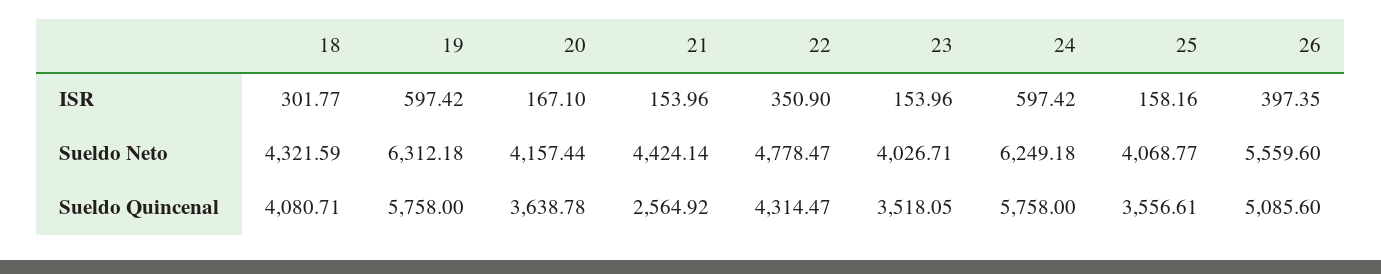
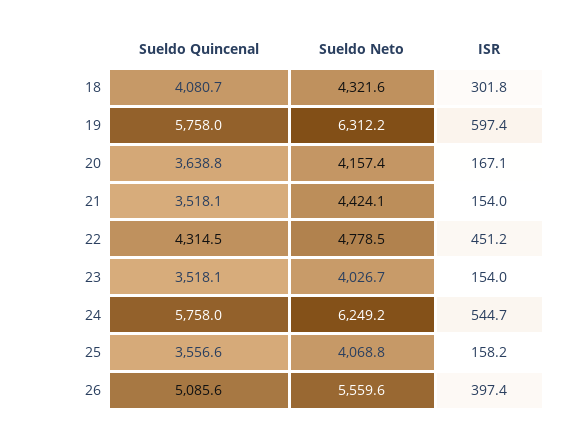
  {
    "18": {
      "ISR": 301.77,
      "Sueldo Neto": 4321.59,
      "Sueldo Quincenal": 4080.71
    },
    "19": {
      "ISR": 597.42,
      "Sueldo Neto": 6312.18,
      "Sueldo Quincenal": 5758
    },
    "20": {
      "ISR": 167.1,
      "Sueldo Neto": 4157.44,
      "Sueldo Quincenal": 3638.78
    },
    "21": {
      "ISR": 153.96,
      "Sueldo Neto": 4424.14,
-     "Sueldo Quincenal": 2564.92
+     "Sueldo Quincenal": 3518.1
    },
    "22": {
-     "ISR": 350.9,
+     "ISR": 451.2,
      "Sueldo Neto": 4778.47,
      "Sueldo Quincenal": 4314.47
    },
    "23": {
      "ISR": 153.96,
      "Sueldo Neto": 4026.71,
      "Sueldo Quincenal": 3518.05
    },
    "24": {
-     "ISR": 597.42,
+     "ISR": 544.7,
      "Sueldo Neto": 6249.18,
      "Sueldo Quincenal": 5758
    },
    "25": {
      "ISR": 158.16,
      "Sueldo Neto": 4068.77,
      "Sueldo Quincenal": 3556.61
    },
    "26": {
      "ISR": 397.35,
      "Sueldo Neto": 5559.6,
      "Sueldo Quincenal": 5085.6
    }
  }

